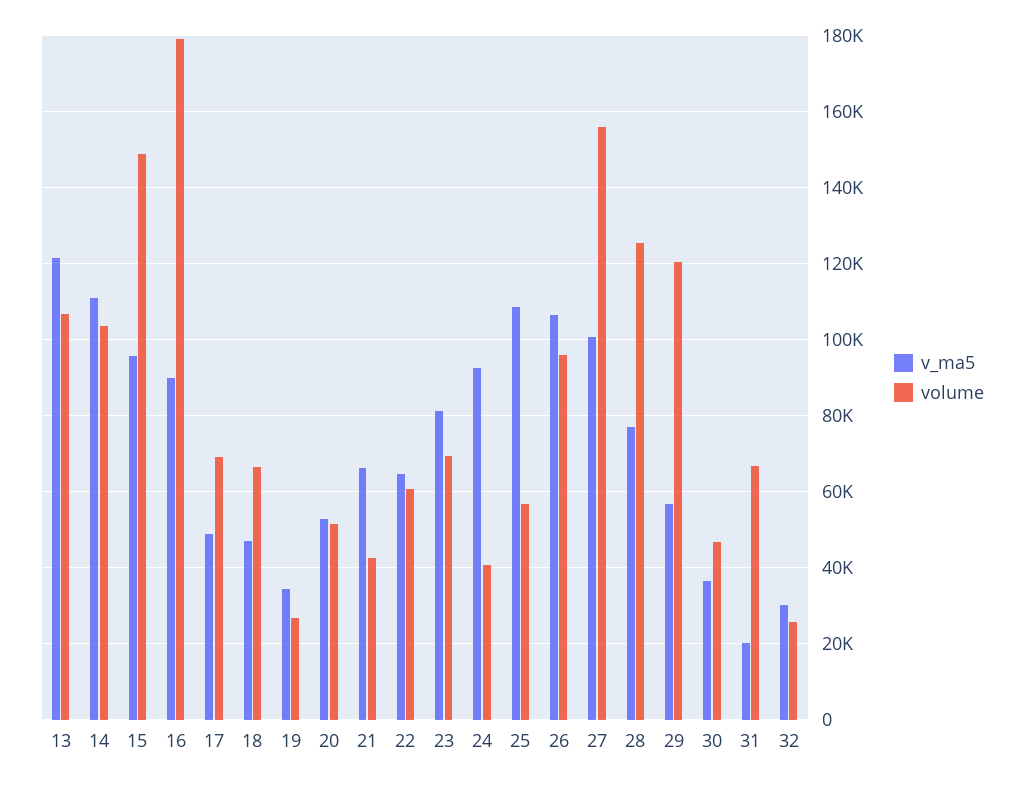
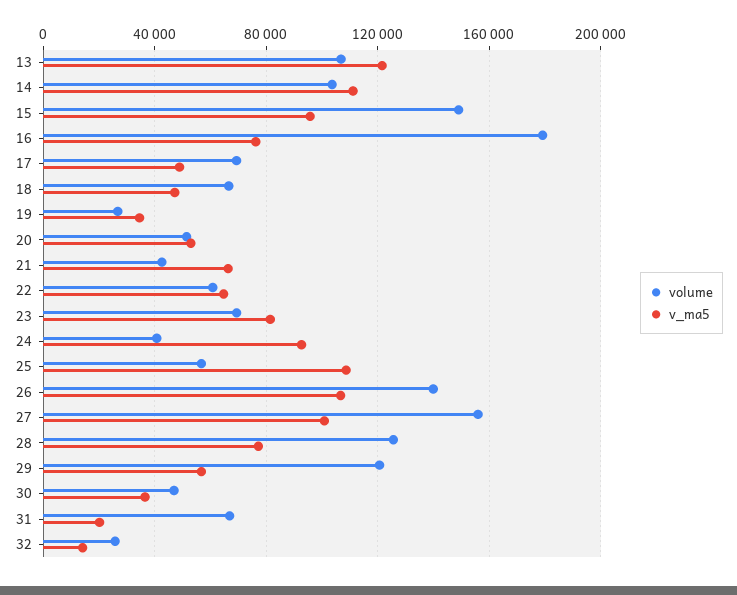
  {
    "v_ma5": {
      "13": 122000,
      "14": 112000,
      "15": 96000,
-     "16": 90000,
+     "16": 75000,
      "17": 48000,
      "18": 48000,
      "19": 34000,
      "20": 52000,
      "21": 66000,
      "22": 64000,
      "23": 82000,
      "24": 92000,
      "25": 108000,
      "26": 106000,
      "27": 100000,
      "28": 78000,
      "29": 56000,
      "30": 36000,
      "31": 20000,
-     "32": 30000
+     "32": 15000
    },
    "volume": {
      "13": 106000,
      "14": 104000,
      "15": 148000,
      "16": 180000,
      "17": 70000,
      "18": 66000,
      "19": 26000,
      "20": 52000,
      "21": 42000,
      "22": 60000,
      "23": 70000,
      "24": 40000,
      "25": 56000,
-     "26": 96000,
+     "26": 140000,
      "27": 156000,
      "28": 126000,
      "29": 120000,
      "30": 46000,
      "31": 66000,
      "32": 26000
    }
  }

